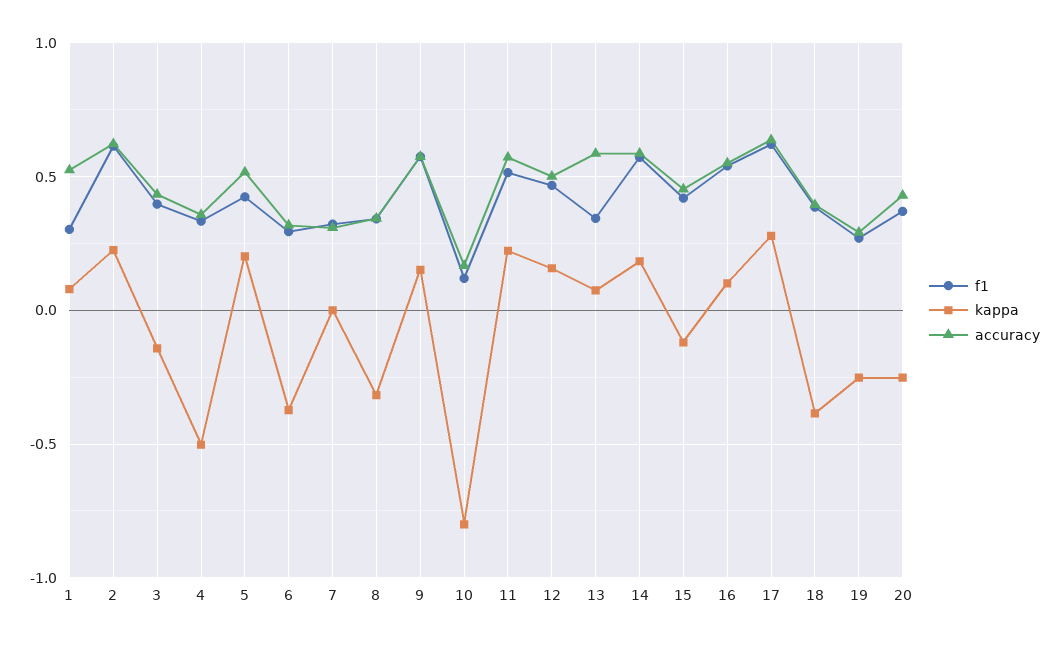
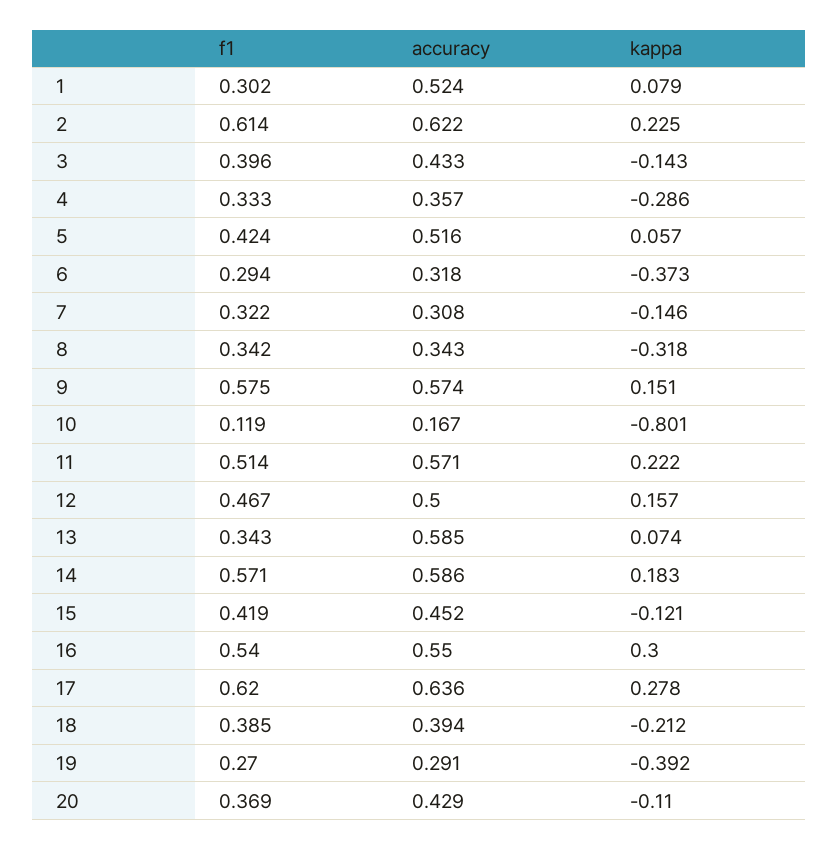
  {
    "f1": {
      "1": 0.302,
      "2": 0.614,
      "3": 0.396,
      "4": 0.333,
      "5": 0.424,
      "6": 0.294,
      "7": 0.322,
      "8": 0.342,
      "9": 0.575,
      "10": 0.119,
      "11": 0.514,
      "12": 0.467,
      "13": 0.343,
      "14": 0.571,
      "15": 0.419,
      "16": 0.54,
      "17": 0.62,
      "18": 0.385,
      "19": 0.27,
      "20": 0.369
    },
    "kappa": {
      "1": 0.079,
      "2": 0.225,
      "3": -0.143,
-     "4": -0.5,
+     "4": -0.286,
-     "5": 0.2,
+     "5": 0.057,
      "6": -0.373,
-     "7": 0,
+     "7": -0.146,
      "8": -0.318,
      "9": 0.151,
      "10": -0.801,
      "11": 0.222,
      "12": 0.157,
      "13": 0.074,
      "14": 0.183,
      "15": -0.121,
-     "16": 0.1,
+     "16": 0.3,
      "17": 0.278,
-     "18": -0.4,
+     "18": -0.212,
-     "19": -0.25,
+     "19": -0.392,
-     "20": -0.25
+     "20": -0.11
    },
    "accuracy": {
      "1": 0.524,
      "2": 0.622,
      "3": 0.433,
      "4": 0.357,
      "5": 0.516,
      "6": 0.318,
      "7": 0.308,
      "8": 0.343,
      "9": 0.574,
      "10": 0.167,
      "11": 0.571,
      "12": 0.5,
      "13": 0.585,
      "14": 0.586,
      "15": 0.452,
      "16": 0.55,
      "17": 0.636,
      "18": 0.394,
      "19": 0.291,
      "20": 0.429
    }
  }

